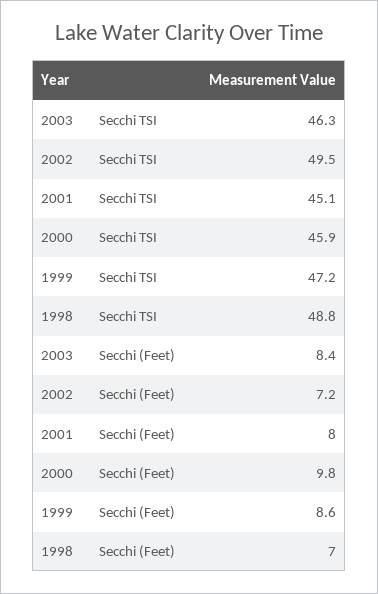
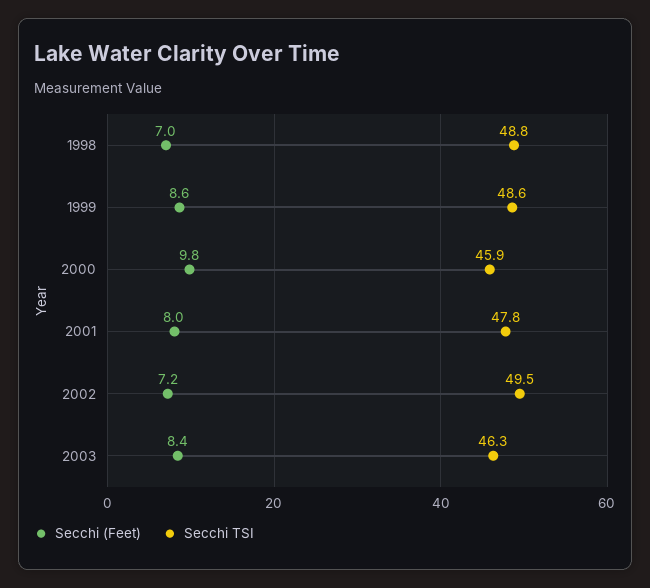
  {
    "Secchi TSI": {
      "2003": 46.3,
      "2002": 49.5,
-     "2001": 45.1,
+     "2001": 47.8,
      "2000": 45.9,
-     "1999": 47.2,
+     "1999": 48.6,
      "1998": 48.8
    },
    "Secchi (Feet)": {
      "2003": 8.4,
      "2002": 7.2,
      "2001": 8,
      "2000": 9.8,
      "1999": 8.6,
      "1998": 7
    }
  }

